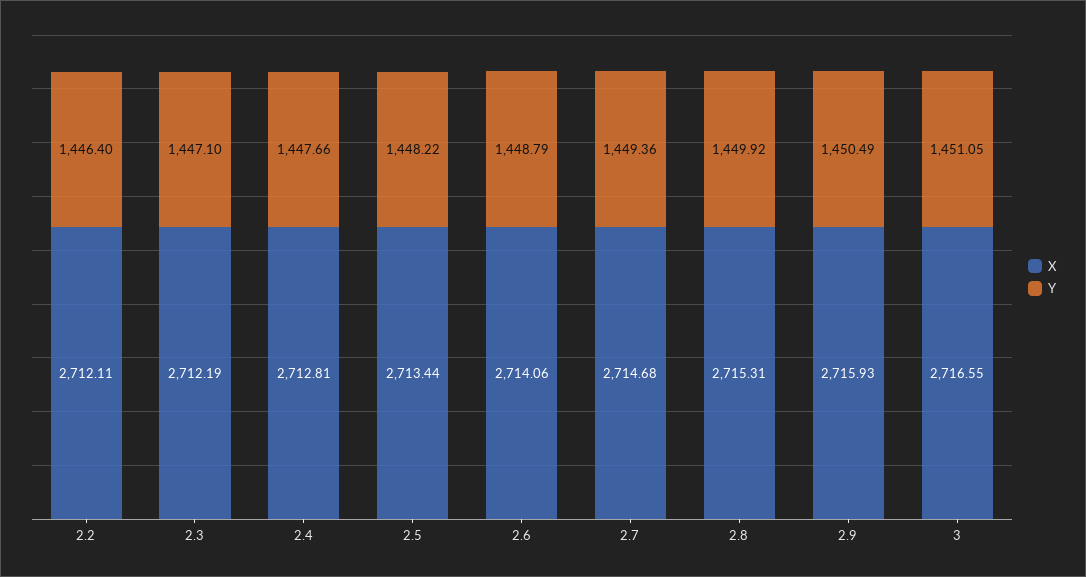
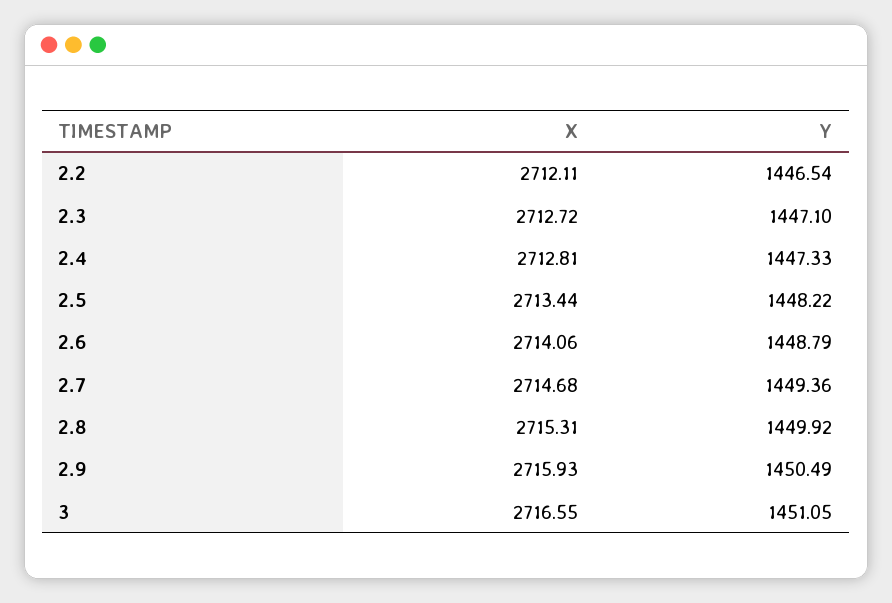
  {
    "X": {
      "2.2": 2712.11,
-     "2.3": 2712.19,
+     "2.3": 2712.72,
      "2.4": 2712.81,
      "2.5": 2713.44,
      "2.6": 2714.06,
      "2.7": 2714.68,
      "2.8": 2715.31,
      "2.9": 2715.93,
      "3": 2716.55
    },
    "Y": {
-     "2.2": 1446.4,
+     "2.2": 1446.54,
      "2.3": 1447.1,
-     "2.4": 1447.66,
+     "2.4": 1447.33,
      "2.5": 1448.22,
      "2.6": 1448.79,
      "2.7": 1449.36,
      "2.8": 1449.92,
      "2.9": 1450.49,
      "3": 1451.05
    }
  }

